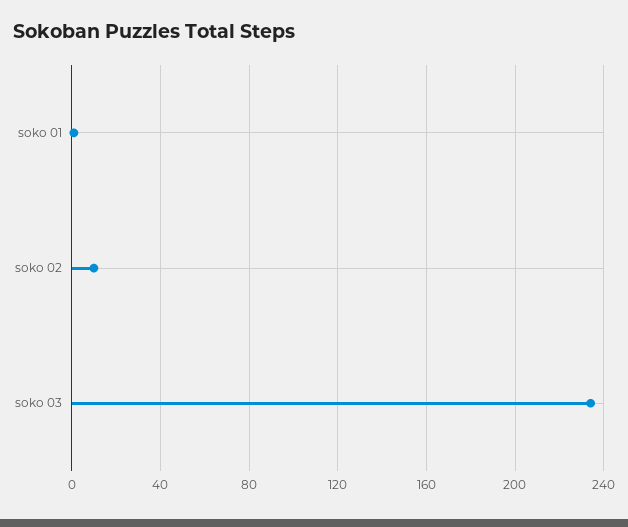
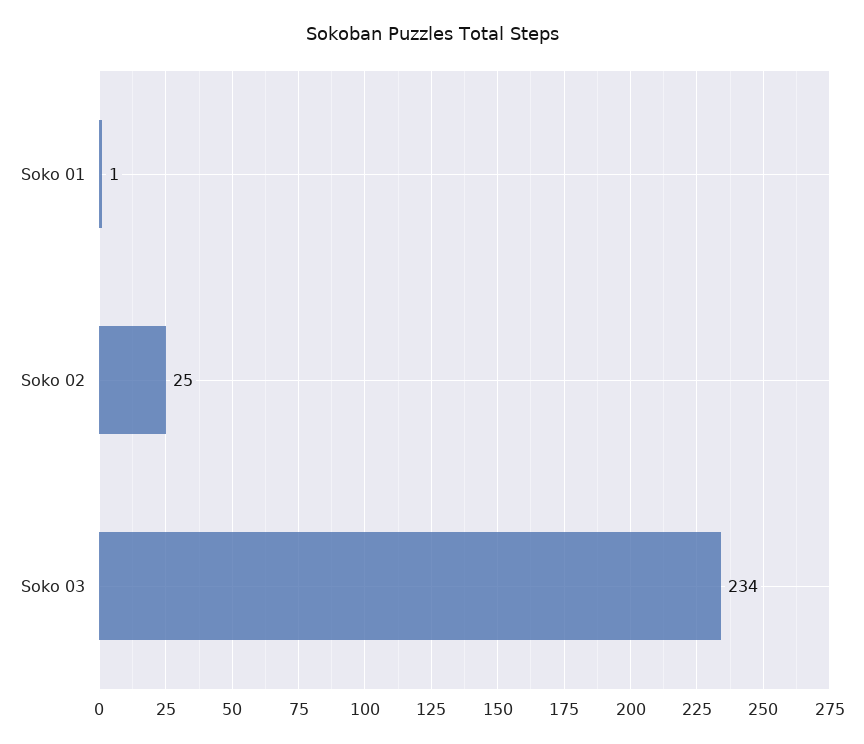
  {
    "soko 01": 1,
-   "soko 02": 10,
+   "soko 02": 25,
    "soko 03": 234
  }

